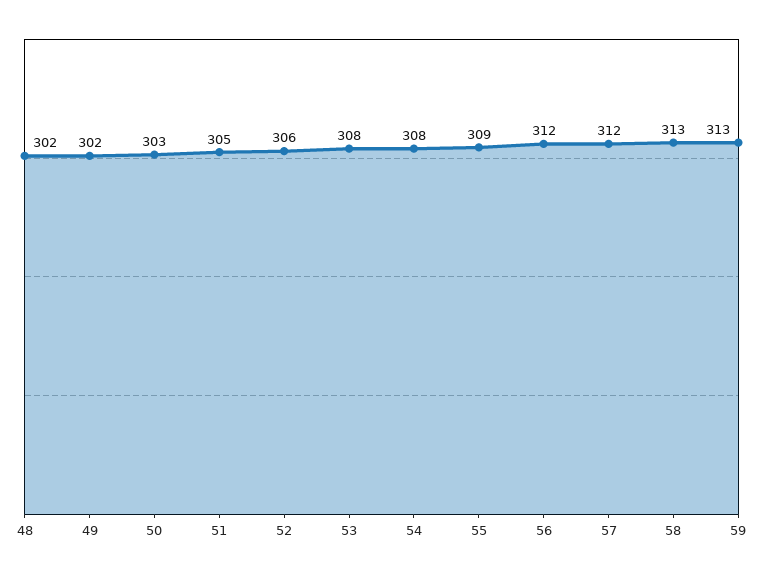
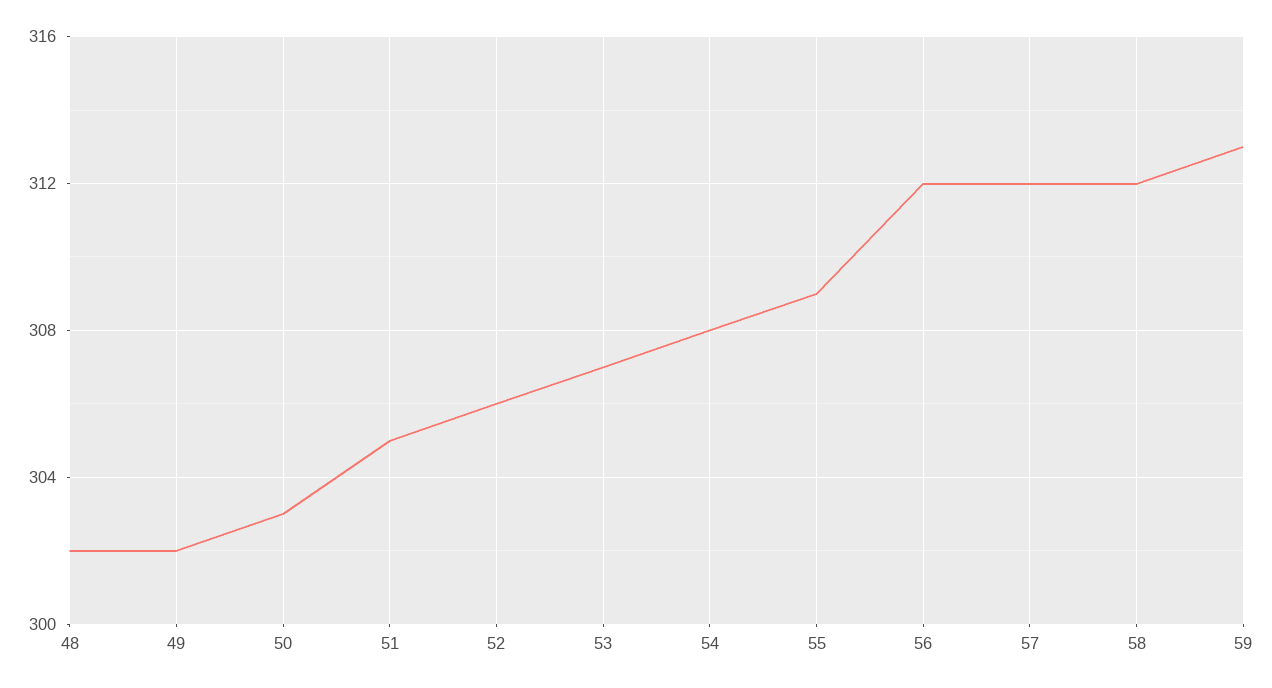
  {
    "48": 302,
    "49": 302,
    "50": 303,
    "51": 305,
    "52": 306,
-   "53": 308,
+   "53": 307,
    "54": 308,
    "55": 309,
    "56": 312,
    "57": 312,
-   "58": 313,
+   "58": 312,
    "59": 313
  }

